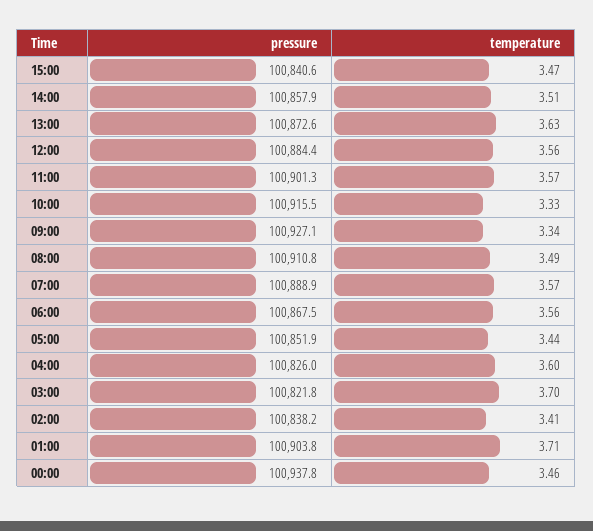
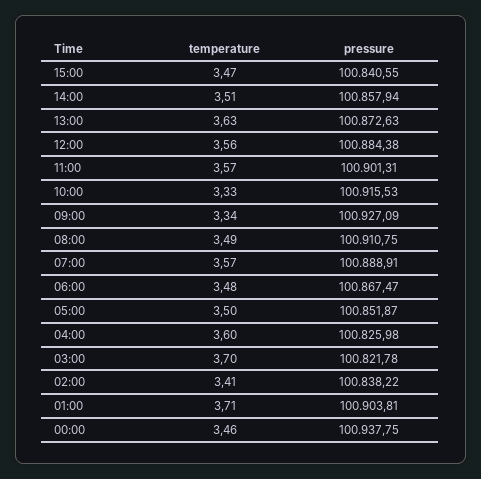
  {
    "pressure": {
      "15:00": 100840.55,
      "14:00": 100857.94,
      "13:00": 100872.63,
      "12:00": 100884.38,
      "11:00": 100901.31,
      "10:00": 100915.53,
      "09:00": 100927.09,
      "08:00": 100910.75,
      "07:00": 100888.91,
      "06:00": 100867.47,
      "05:00": 100851.87,
      "04:00": 100825.98,
      "03:00": 100821.78,
      "02:00": 100838.22,
      "01:00": 100903.81,
      "00:00": 100937.75
    },
    "temperature": {
      "15:00": 3.47,
      "14:00": 3.51,
      "13:00": 3.63,
      "12:00": 3.56,
      "11:00": 3.57,
      "10:00": 3.33,
      "09:00": 3.34,
      "08:00": 3.49,
      "07:00": 3.57,
-     "06:00": 3.56,
+     "06:00": 3.48,
-     "05:00": 3.44,
+     "05:00": 3.5,
      "04:00": 3.6,
      "03:00": 3.7,
      "02:00": 3.41,
      "01:00": 3.71,
      "00:00": 3.46
    }
  }

